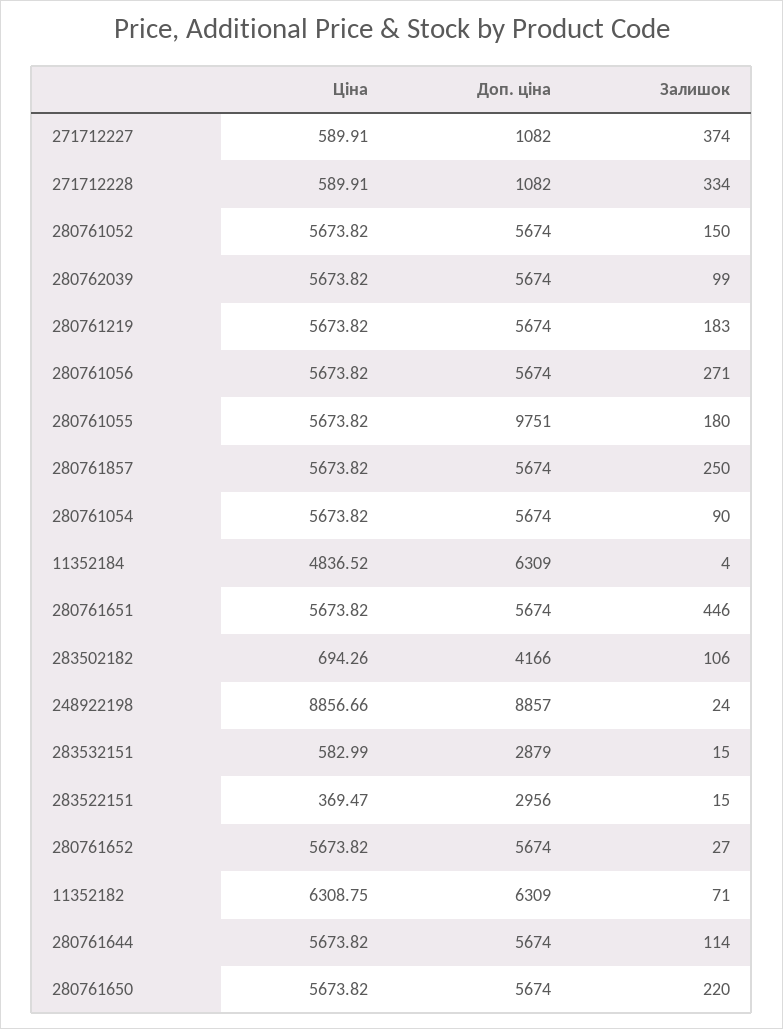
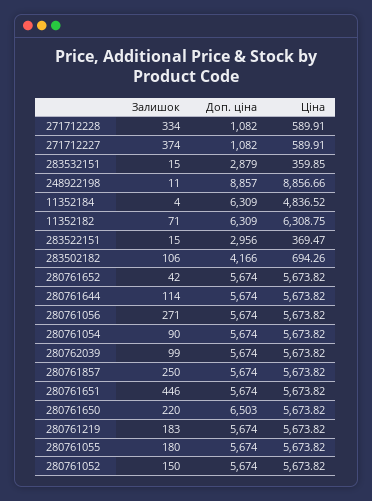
  {
    "Ціна": {
      "271712227": 589.91,
      "271712228": 589.91,
      "280761052": 5673.82,
      "280762039": 5673.82,
      "280761219": 5673.82,
      "280761056": 5673.82,
      "280761055": 5673.82,
      "280761857": 5673.82,
      "280761054": 5673.82,
      "11352184": 4836.52,
      "280761651": 5673.82,
      "283502182": 694.26,
      "248922198": 8856.66,
-     "283532151": 582.99,
+     "283532151": 359.85,
      "283522151": 369.47,
      "280761652": 5673.82,
      "11352182": 6308.75,
      "280761644": 5673.82,
      "280761650": 5673.82
    },
    "Доп. ціна": {
      "271712227": 1082,
      "271712228": 1082,
      "280761052": 5674,
      "280762039": 5674,
      "280761219": 5674,
      "280761056": 5674,
-     "280761055": 9751,
+     "280761055": 5674,
      "280761857": 5674,
      "280761054": 5674,
      "11352184": 6309,
      "280761651": 5674,
      "283502182": 4166,
      "248922198": 8857,
      "283532151": 2879,
      "283522151": 2956,
      "280761652": 5674,
      "11352182": 6309,
      "280761644": 5674,
-     "280761650": 5674
+     "280761650": 6503
    },
    "Залишок": {
      "271712227": 374,
      "271712228": 334,
      "280761052": 150,
      "280762039": 99,
      "280761219": 183,
      "280761056": 271,
      "280761055": 180,
      "280761857": 250,
      "280761054": 90,
      "11352184": 4,
      "280761651": 446,
      "283502182": 106,
-     "248922198": 24,
+     "248922198": 11,
      "283532151": 15,
      "283522151": 15,
-     "280761652": 27,
+     "280761652": 42,
      "11352182": 71,
      "280761644": 114,
      "280761650": 220
    }
  }

